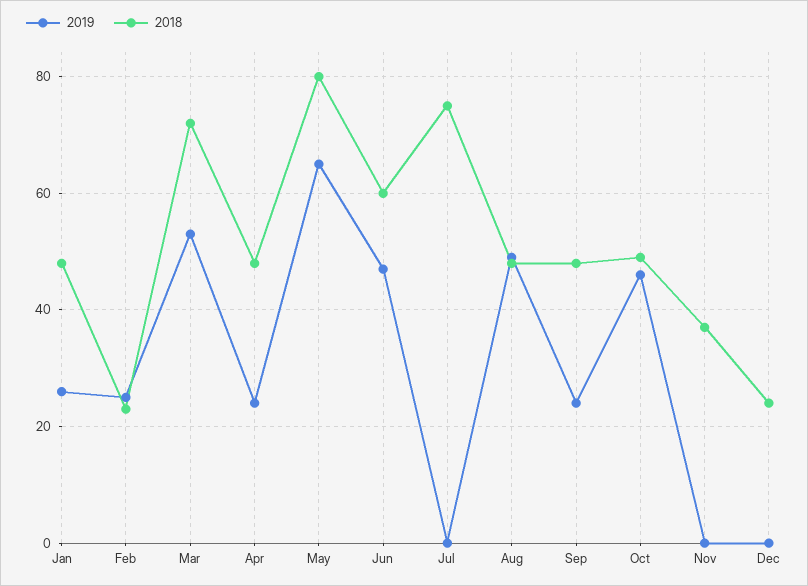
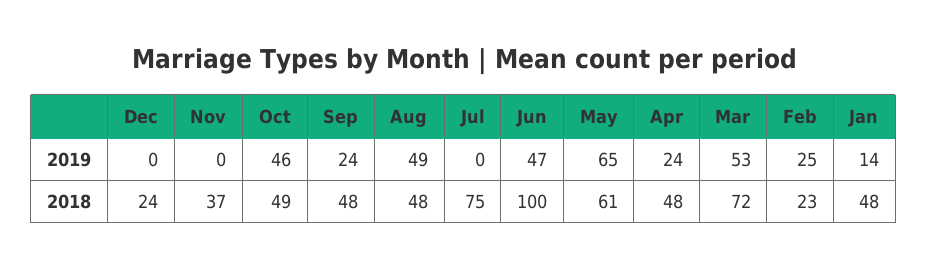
  {
    "2019": {
-     "Jan": 25,
+     "Jan": 14,
      "Feb": 25,
      "Mar": 53,
      "Apr": 24,
      "May": 65,
      "Jun": 47,
      "Jul": 0,
      "Aug": 49,
      "Sep": 24,
      "Oct": 46,
      "Nov": 0,
      "Dec": 0
    },
    "2018": {
      "Jan": 48,
      "Feb": 23,
      "Mar": 72,
      "Apr": 48,
-     "May": 80,
+     "May": 61,
-     "Jun": 60,
+     "Jun": 100,
      "Jul": 75,
      "Aug": 48,
      "Sep": 48,
      "Oct": 49,
      "Nov": 37,
      "Dec": 24
    }
  }

